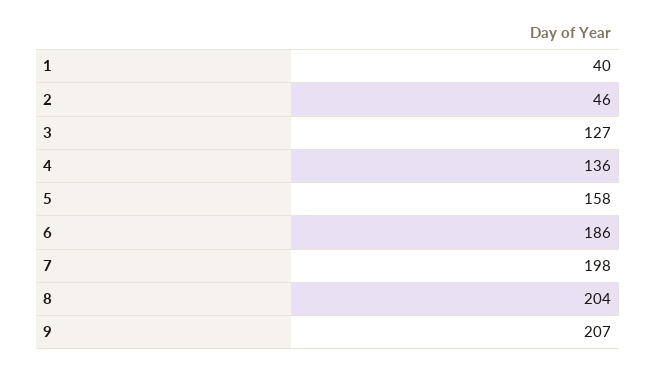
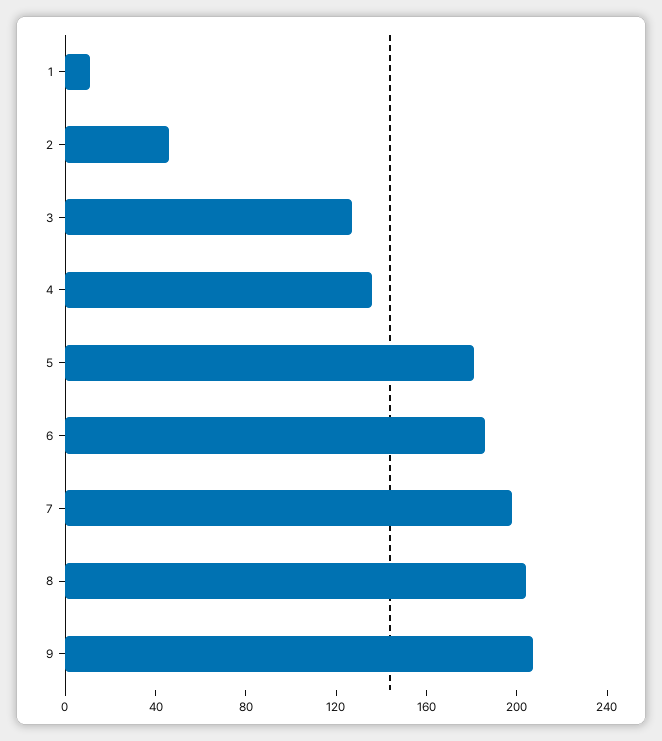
  {
-   "1": 40,
+   "1": 10,
    "2": 46,
    "3": 127,
    "4": 136,
-   "5": 158,
+   "5": 180,
    "6": 186,
    "7": 198,
    "8": 204,
    "9": 207
  }

